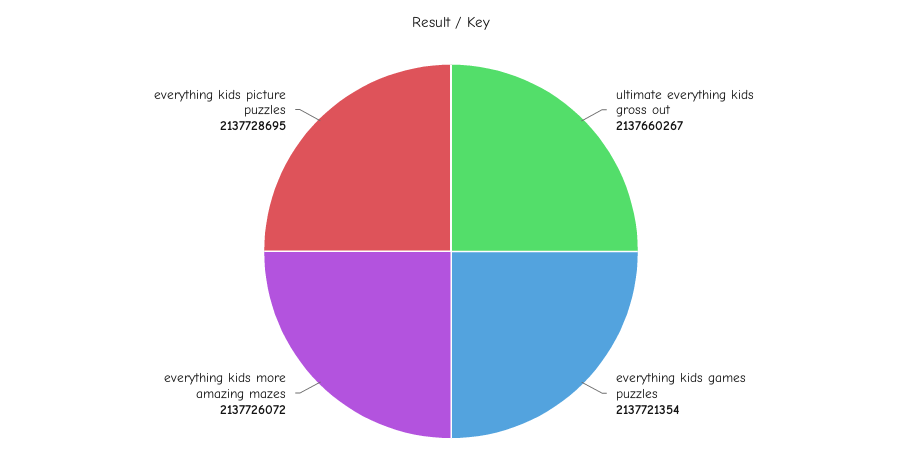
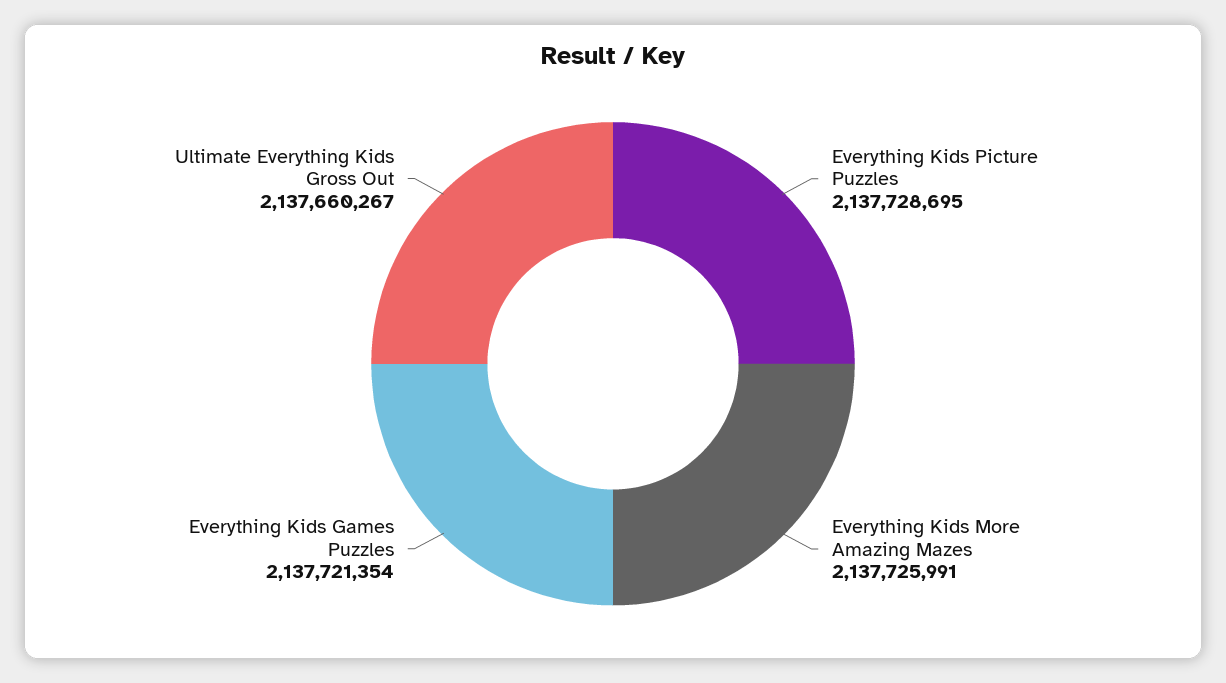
  {
    "ultimate everything kids gross out": 2137660267,
    "everything kids games puzzles": 2137721354,
-   "everything kids more amazing mazes": 2137726072,
+   "everything kids more amazing mazes": 2137725991,
    "everything kids picture puzzles": 2137728695
  }

